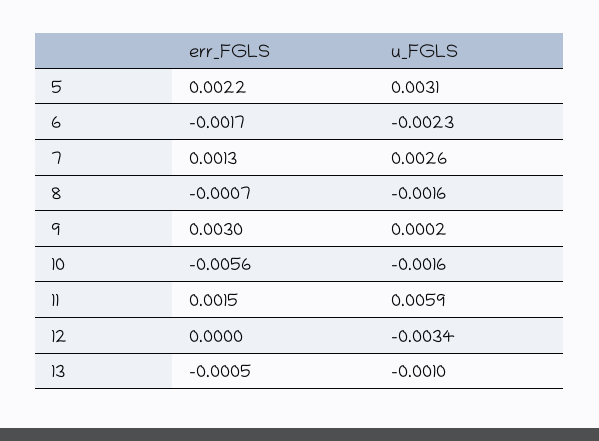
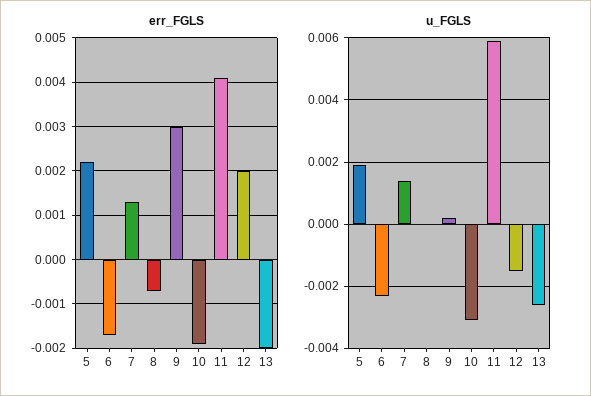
  {
    "err_FGLS": {
      "5": 0.0022,
      "6": -0.0017,
      "7": 0.0013,
      "8": -0.0007,
      "9": 0.003,
-     "10": -0.0056,
+     "10": -0.002,
-     "11": 0.0015,
+     "11": 0.004,
-     "12": 0,
+     "12": 0.002,
-     "13": -0.0005
+     "13": -0.002
    },
    "u_FGLS": {
-     "5": 0.0031,
+     "5": 0.002,
      "6": -0.0023,
-     "7": 0.0026,
+     "7": 0.0015,
-     "8": -0.0016,
+     "8": 0,
      "9": 0.0002,
-     "10": -0.0016,
+     "10": -0.003,
      "11": 0.0059,
-     "12": -0.0034,
+     "12": -0.0015,
-     "13": -0.001
+     "13": -0.0025
    }
  }

